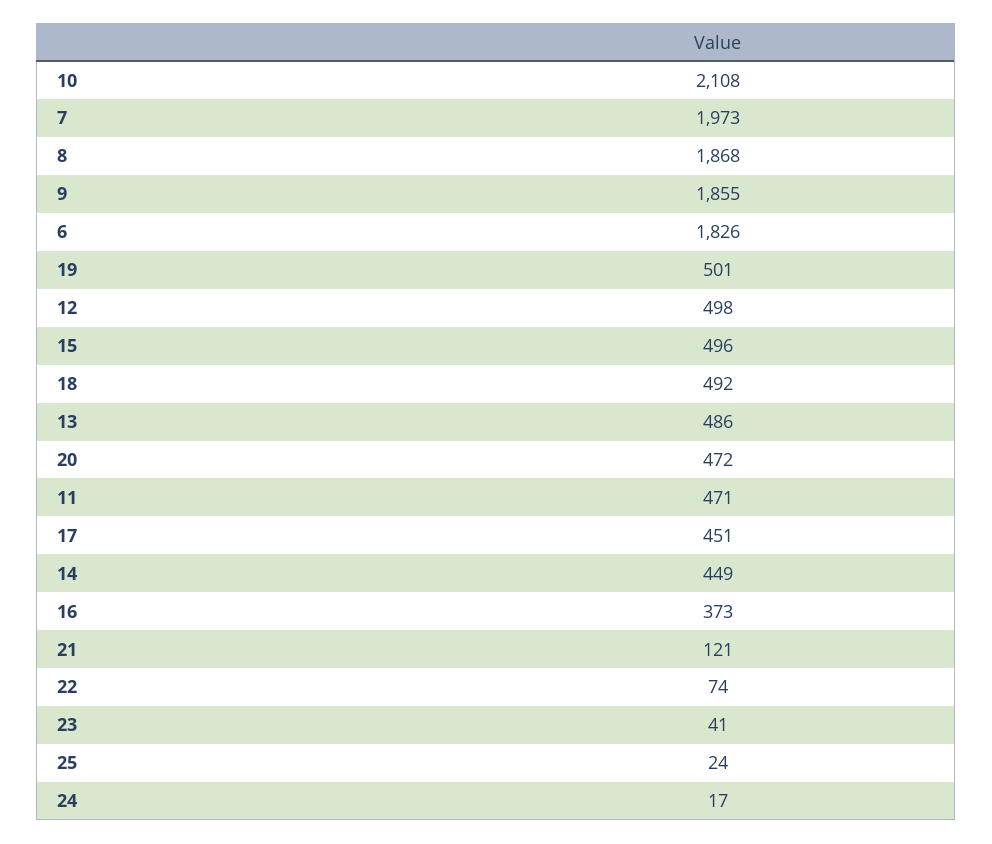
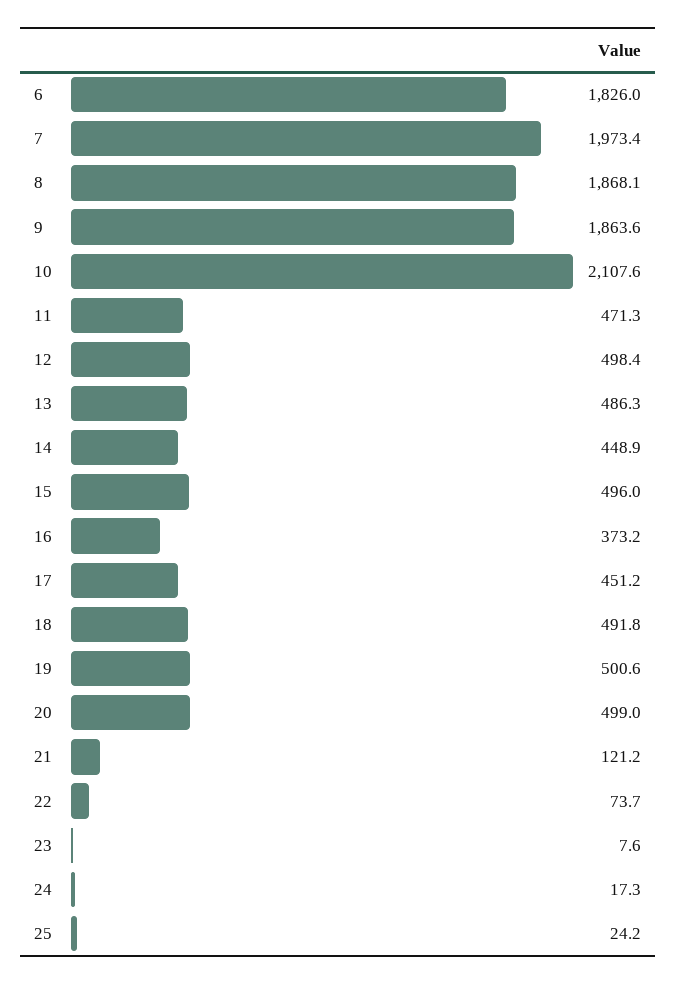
  {
    "10": 2107.6,
    "7": 1973.4,
    "8": 1868.1,
-   "9": 1855,
+   "9": 1863.6,
    "6": 1826,
    "19": 500.6,
    "12": 498.4,
    "15": 496,
    "18": 491.8,
    "13": 486.3,
-   "20": 472,
+   "20": 499,
    "11": 471.3,
    "17": 451.2,
    "14": 448.9,
    "16": 373.2,
    "21": 121.2,
    "22": 73.7,
-   "23": 41,
+   "23": 7.6,
    "25": 24.2,
    "24": 17.3
  }

